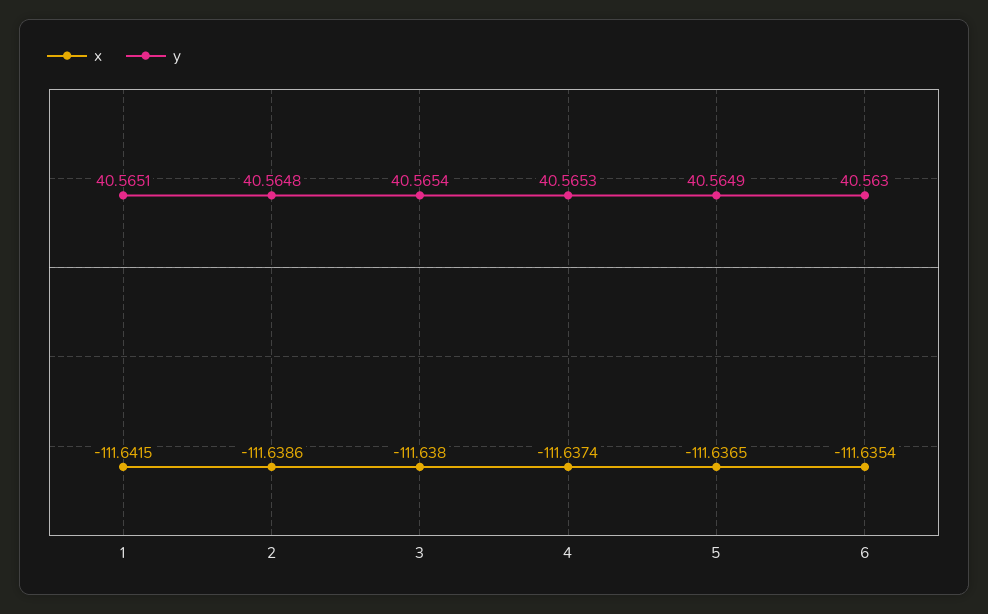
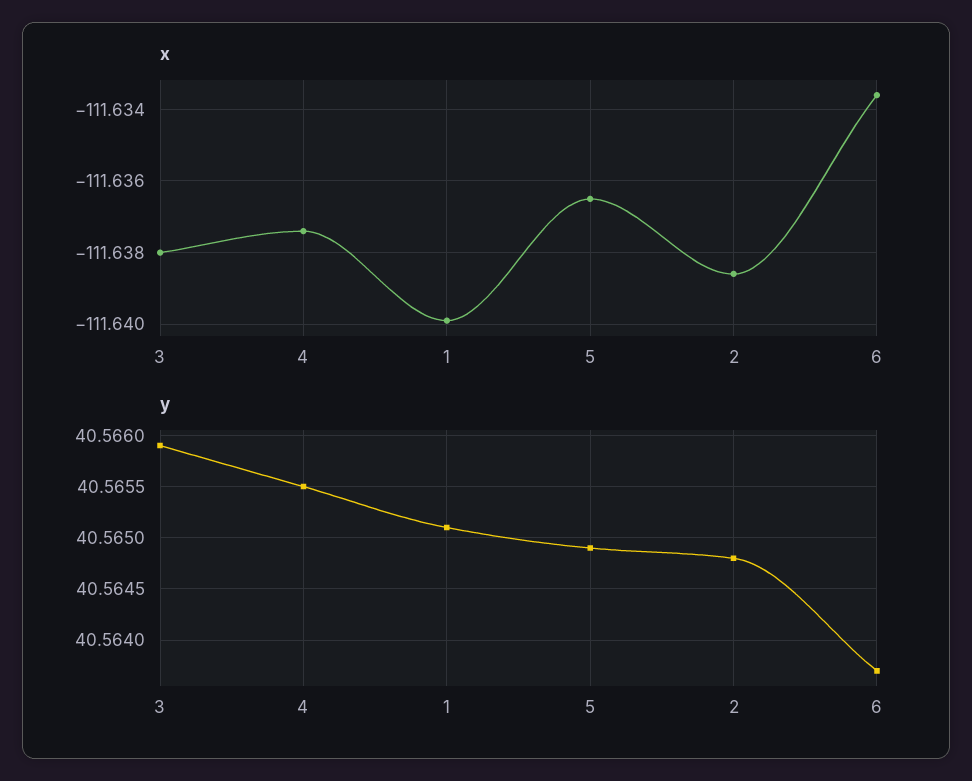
  {
    "x": {
-     "1": -111.6415,
+     "1": -111.64,
      "2": -111.6386,
      "3": -111.638,
      "4": -111.6374,
      "5": -111.6365,
-     "6": -111.6354
+     "6": -111.6335
    },
    "y": {
      "1": 40.5651,
      "2": 40.5648,
-     "3": 40.5654,
+     "3": 40.5659,
-     "4": 40.5653,
+     "4": 40.5655,
      "5": 40.5649,
-     "6": 40.563
+     "6": 40.5637
    }
  }

